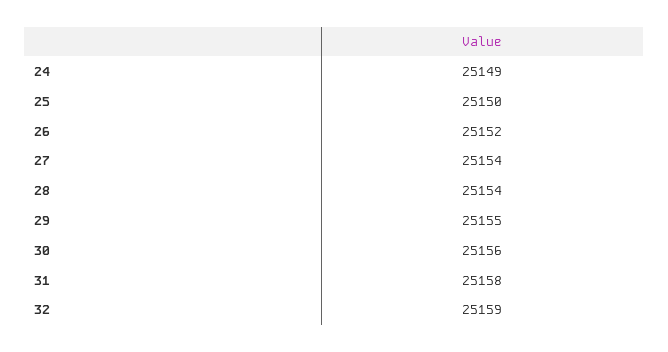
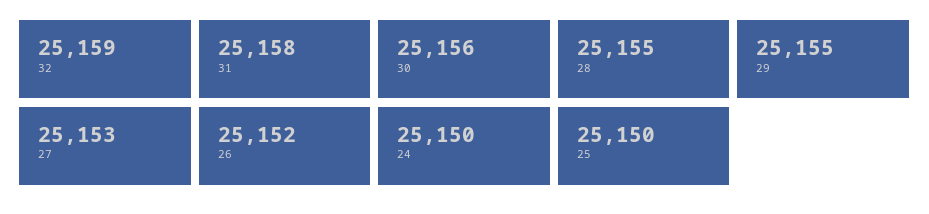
  {
-   "24": 25149,
+   "24": 25150,
    "25": 25150,
    "26": 25152,
-   "27": 25154,
+   "27": 25153,
-   "28": 25154,
+   "28": 25155,
    "29": 25155,
    "30": 25156,
    "31": 25158,
    "32": 25159
  }

